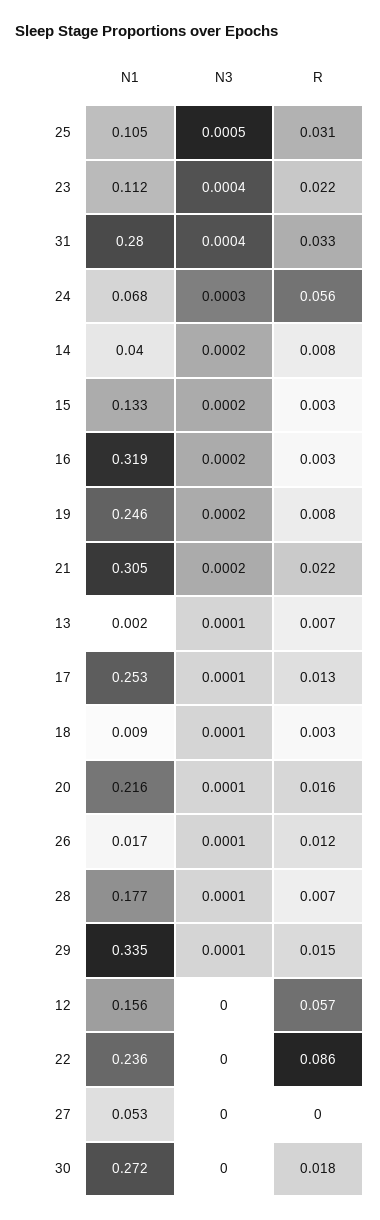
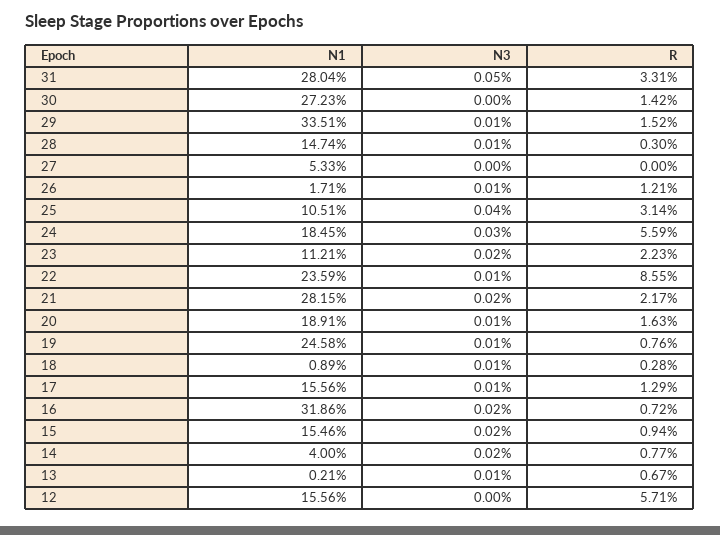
  {
    "N1": {
      "25": 0.1051,
      "23": 0.1121,
      "31": 0.2804,
-     "24": 0.068,
+     "24": 0.1845,
      "14": 0.04,
-     "15": 0.133,
+     "15": 0.1546,
      "16": 0.3186,
      "19": 0.2458,
-     "21": 0.305,
+     "21": 0.2815,
      "13": 0.0021,
-     "17": 0.253,
+     "17": 0.1556,
      "18": 0.0089,
-     "20": 0.216,
+     "20": 0.1891,
      "26": 0.0171,
-     "28": 0.177,
+     "28": 0.1474,
      "29": 0.3351,
      "12": 0.1556,
      "22": 0.2359,
      "27": 0.0533,
      "30": 0.2723
    },
    "N3": {
-     "25": 0.0005,
+     "25": 0.0004,
-     "23": 0.0004,
+     "23": 0.0002,
-     "31": 0.0004,
+     "31": 0.0005,
      "24": 0.0003,
      "14": 0.0002,
      "15": 0.0002,
      "16": 0.0002,
-     "19": 0.0002,
+     "19": 0.0001,
      "21": 0.0002,
      "13": 0.0001,
      "17": 0.0001,
      "18": 0.0001,
      "20": 0.0001,
      "26": 0.0001,
      "28": 0.0001,
      "29": 0.0001,
      "12": 0,
-     "22": 0,
+     "22": 0.0001,
      "27": 0,
      "30": 0
    },
    "R": {
      "25": 0.0314,
      "23": 0.0223,
      "31": 0.0331,
      "24": 0.0559,
      "14": 0.0077,
-     "15": 0.003,
+     "15": 0.0094,
-     "16": 0.003,
+     "16": 0.0072,
      "19": 0.0076,
      "21": 0.0217,
      "13": 0.0067,
      "17": 0.0129,
      "18": 0.0028,
      "20": 0.0163,
      "26": 0.0121,
-     "28": 0.007,
+     "28": 0.003,
      "29": 0.0152,
      "12": 0.0571,
      "22": 0.0855,
      "27": 0,
-     "30": 0.018
+     "30": 0.0142
    }
  }

